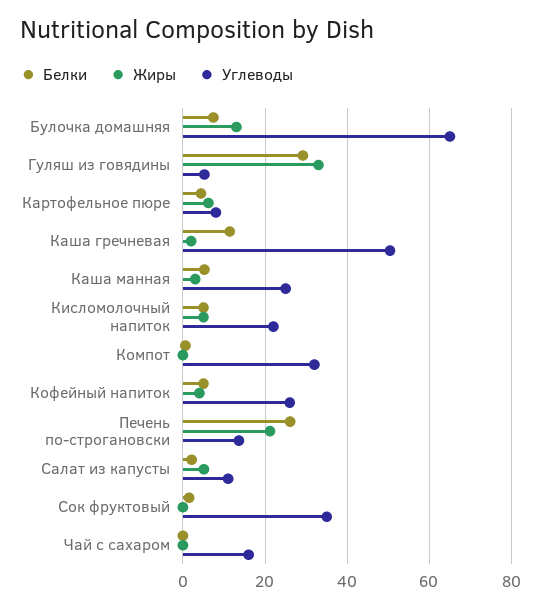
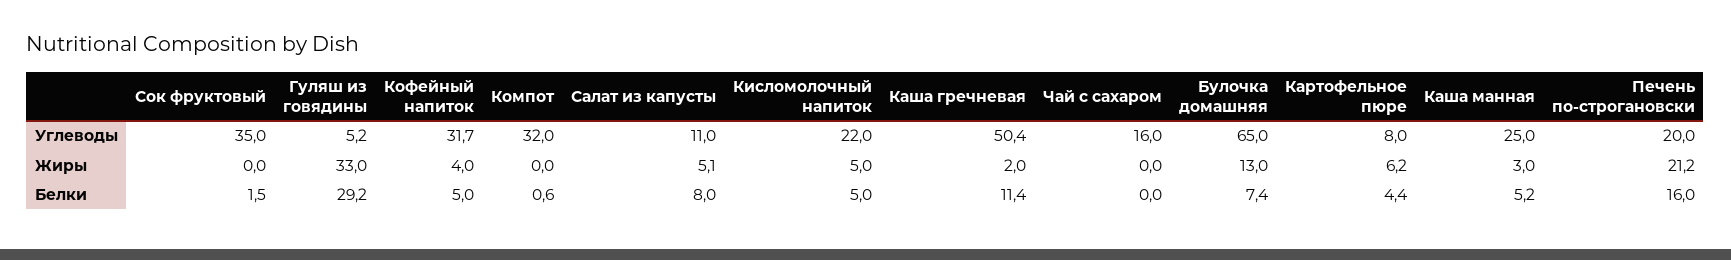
  {
    "Белки": {
      "Булочка домашняя": 7.4,
      "Гуляш из говядины": 29.2,
      "Картофельное пюре": 4.4,
      "Каша гречневая": 11.4,
      "Каша манная": 5.2,
      "Кисломолочный напиток": 5,
      "Компот": 0.6,
      "Кофейный напиток": 5,
-     "Печень по-строгановски": 26,
+     "Печень по-строгановски": 16,
-     "Салат из капусты": 2,
+     "Салат из капусты": 8,
      "Сок фруктовый": 1.5,
      "Чай с сахаром": 0
    },
    "Жиры": {
      "Булочка домашняя": 13,
      "Гуляш из говядины": 33,
      "Картофельное пюре": 6.2,
      "Каша гречневая": 2,
      "Каша манная": 3,
      "Кисломолочный напиток": 5,
      "Компот": 0,
      "Кофейный напиток": 4,
      "Печень по-строгановски": 21.2,
      "Салат из капусты": 5.1,
      "Сок фруктовый": 0,
      "Чай с сахаром": 0
    },
    "Углеводы": {
      "Булочка домашняя": 65,
      "Гуляш из говядины": 5.2,
      "Картофельное пюре": 8,
      "Каша гречневая": 50.4,
      "Каша манная": 25,
      "Кисломолочный напиток": 22,
      "Компот": 32,
-     "Кофейный напиток": 26,
+     "Кофейный напиток": 31.7,
-     "Печень по-строгановски": 14,
+     "Печень по-строгановски": 20,
      "Салат из капусты": 11,
      "Сок фруктовый": 35,
      "Чай с сахаром": 16
    }
  }

